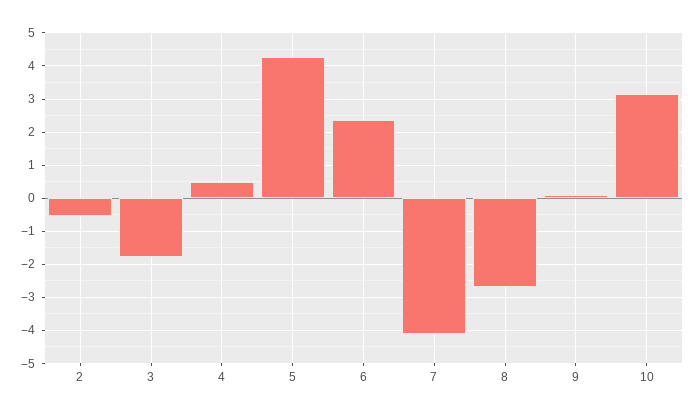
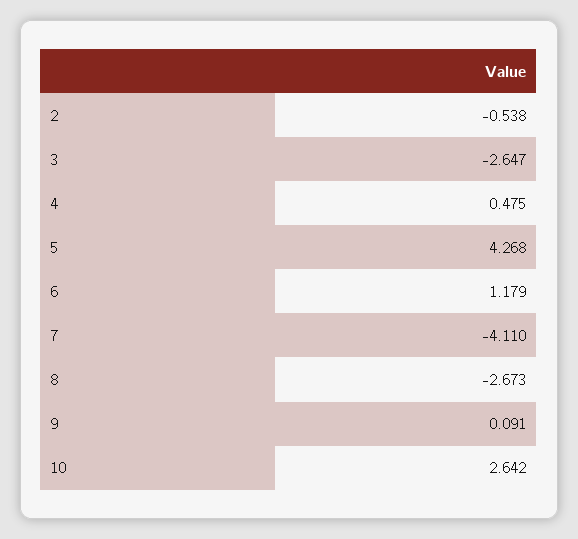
  {
    "2": -0.538,
-   "3": -1.8,
+   "3": -2.647,
    "4": 0.475,
    "5": 4.268,
-   "6": 2.4,
+   "6": 1.179,
    "7": -4.11,
    "8": -2.673,
    "9": 0.091,
-   "10": 3.2
+   "10": 2.642
  }

